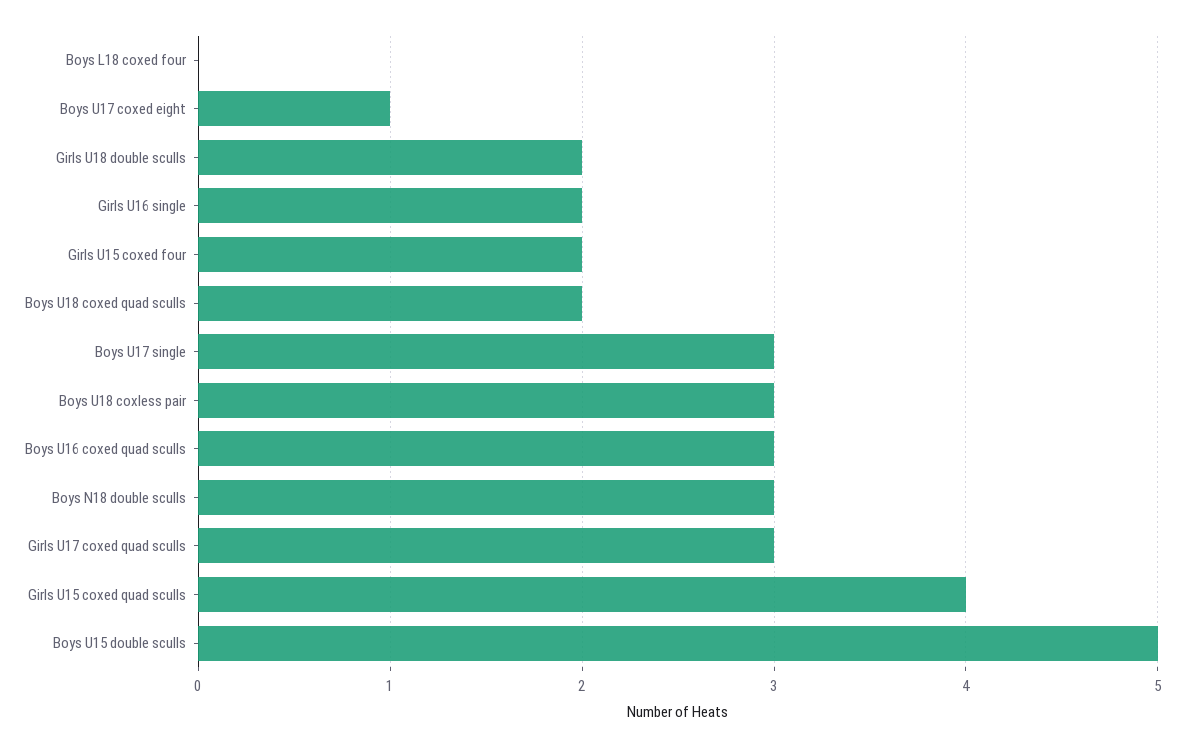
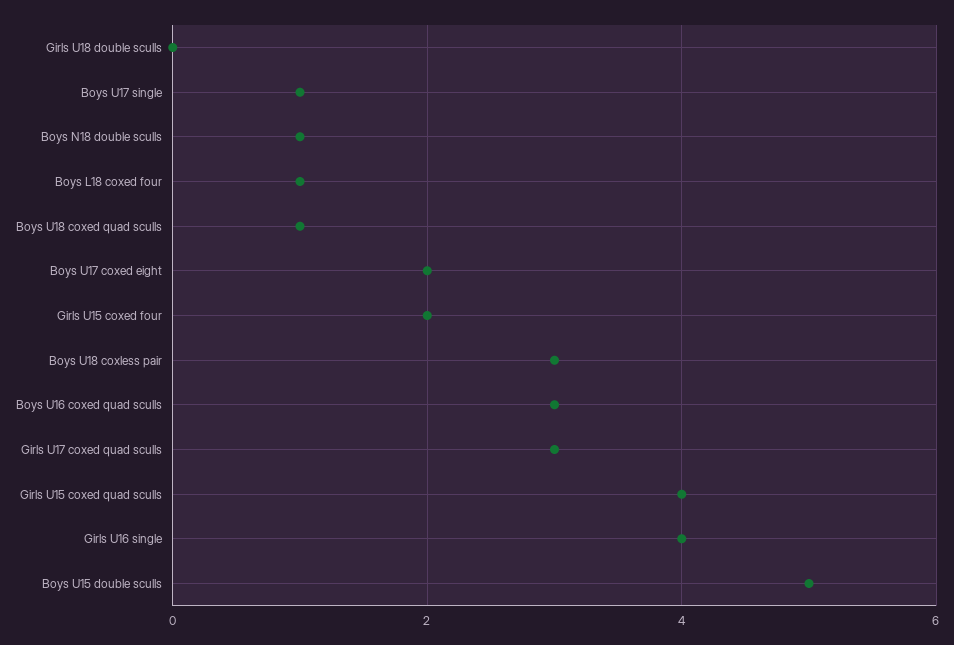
  {
-   "Boys L18 coxed four": 0,
+   "Boys L18 coxed four": 1,
-   "Boys U17 coxed eight": 1,
+   "Boys U17 coxed eight": 2,
-   "Girls U18 double sculls": 2,
+   "Girls U18 double sculls": 0,
-   "Girls U16 single": 2,
+   "Girls U16 single": 4,
    "Girls U15 coxed four": 2,
-   "Boys U18 coxed quad sculls": 2,
+   "Boys U18 coxed quad sculls": 1,
-   "Boys U17 single": 3,
+   "Boys U17 single": 1,
    "Boys U18 coxless pair": 3,
    "Boys U16 coxed quad sculls": 3,
-   "Boys N18 double sculls": 3,
+   "Boys N18 double sculls": 1,
    "Girls U17 coxed quad sculls": 3,
    "Girls U15 coxed quad sculls": 4,
    "Boys U15 double sculls": 5
  }

